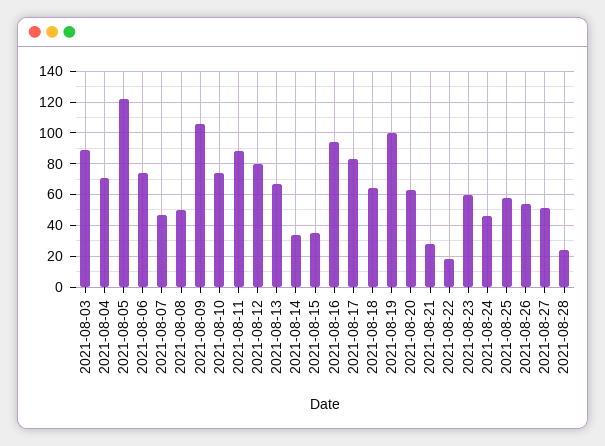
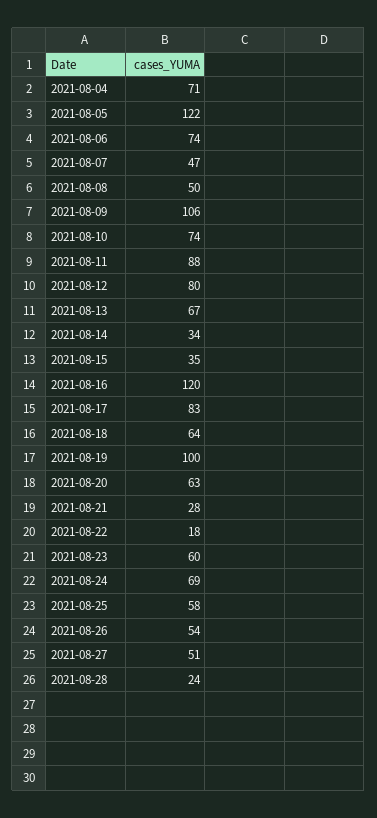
  {
-   "2021-08-03": 90,
    "2021-08-04": 71,
    "2021-08-05": 122,
    "2021-08-06": 74,
    "2021-08-07": 47,
    "2021-08-08": 50,
    "2021-08-09": 106,
    "2021-08-10": 74,
    "2021-08-11": 88,
    "2021-08-12": 80,
    "2021-08-13": 67,
    "2021-08-14": 34,
    "2021-08-15": 35,
-   "2021-08-16": 95,
+   "2021-08-16": 120,
    "2021-08-17": 83,
    "2021-08-18": 64,
    "2021-08-19": 100,
    "2021-08-20": 63,
    "2021-08-21": 28,
    "2021-08-22": 18,
    "2021-08-23": 60,
-   "2021-08-24": 45,
+   "2021-08-24": 69,
    "2021-08-25": 58,
    "2021-08-26": 54,
    "2021-08-27": 51,
    "2021-08-28": 24
  }

